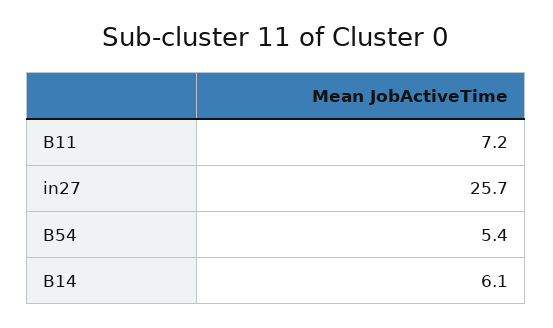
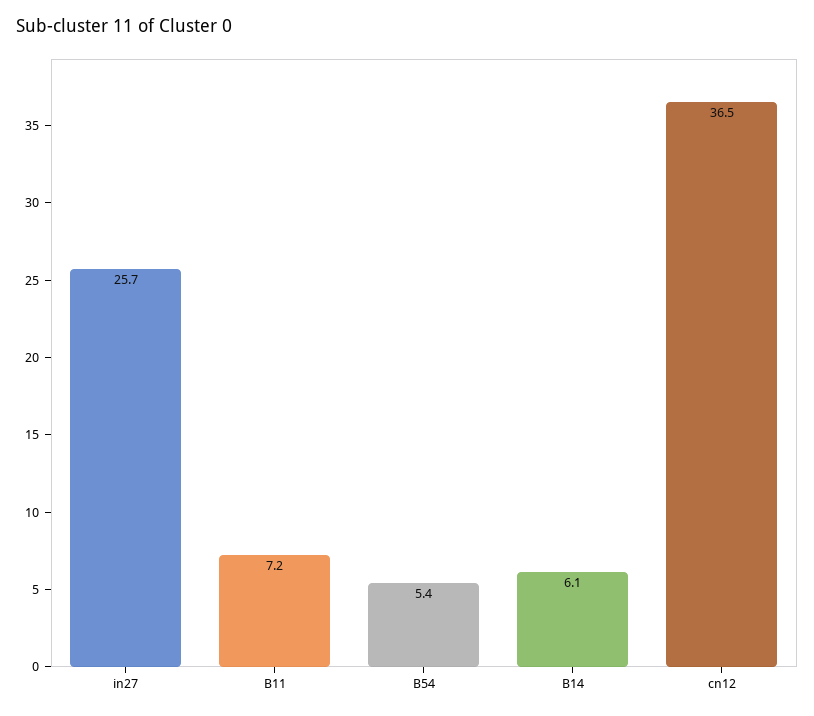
  {
    "B11": 7.2,
    "in27": 25.7,
    "B54": 5.4,
-   "B14": 6.1
+   "B14": 6.1,
+   "cn12": 36.5
  }

